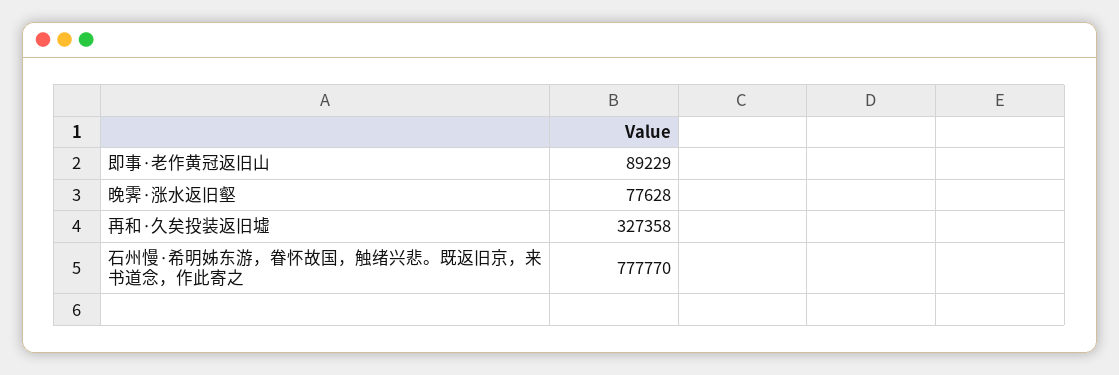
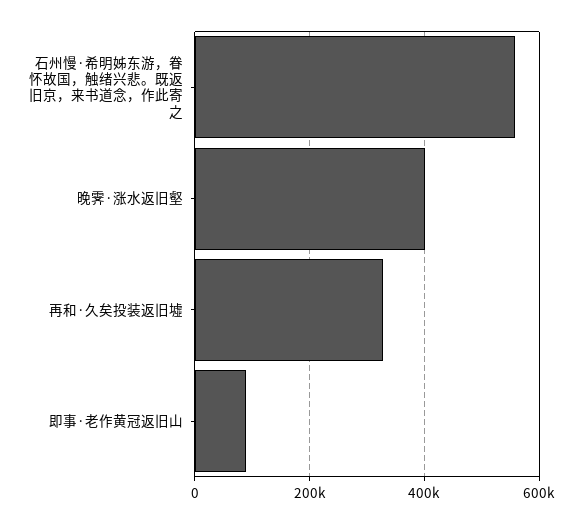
  {
    "即事·老作黄冠返旧山": 89229,
-   "晚霁·涨水返旧壑": 77628,
+   "晚霁·涨水返旧壑": 400000,
    "再和·久矣投装返旧墟": 327358,
-   "石州慢·希明姊东游，眷怀故国，触绪兴悲。既返旧京，来书道念，作此寄之": 777770
+   "石州慢·希明姊东游，眷怀故国，触绪兴悲。既返旧京，来书道念，作此寄之": 560000
  }

